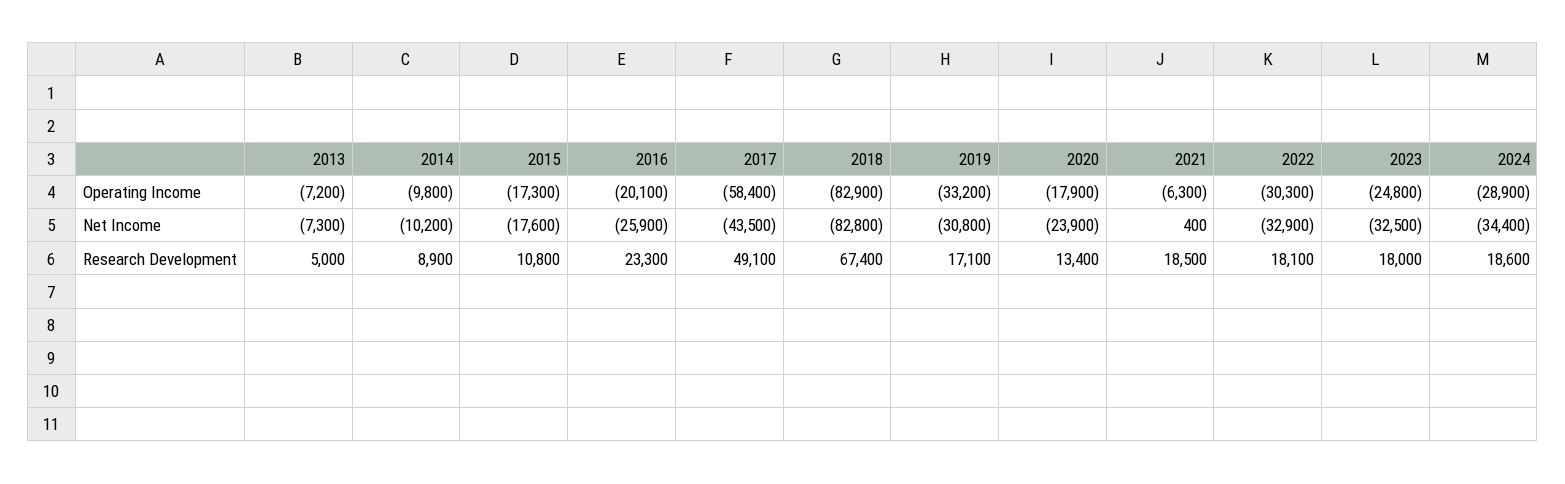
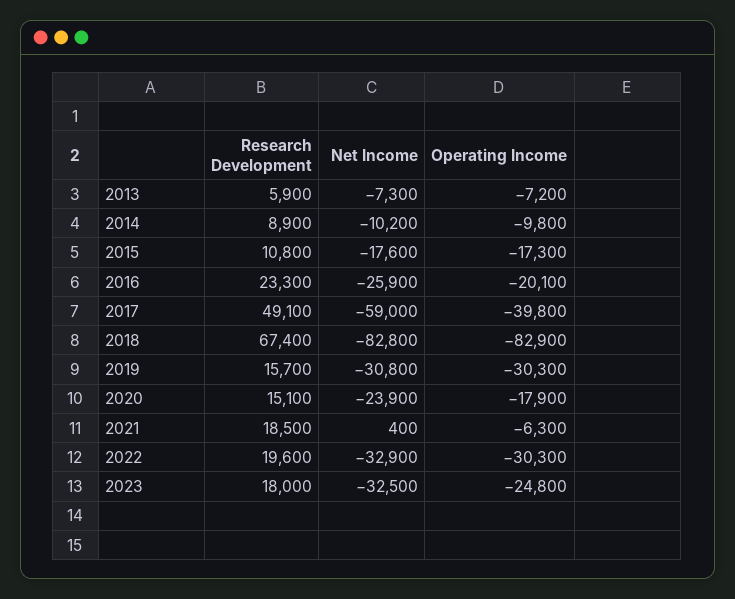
  {
    "2013": {
      "Operating Income": -7200,
      "Net Income": -7300,
-     "Research Development": 5000
+     "Research Development": 5900
    },
    "2014": {
      "Operating Income": -9800,
      "Net Income": -10200,
      "Research Development": 8900
    },
    "2015": {
      "Operating Income": -17300,
      "Net Income": -17600,
      "Research Development": 10800
    },
    "2016": {
      "Operating Income": -20100,
      "Net Income": -25900,
      "Research Development": 23300
    },
    "2017": {
-     "Operating Income": -58400,
+     "Operating Income": -39800,
-     "Net Income": -43500,
+     "Net Income": -59000,
      "Research Development": 49100
    },
    "2018": {
      "Operating Income": -82900,
      "Net Income": -82800,
      "Research Development": 67400
    },
    "2019": {
-     "Operating Income": -33200,
+     "Operating Income": -30300,
      "Net Income": -30800,
-     "Research Development": 17100
+     "Research Development": 15700
    },
    "2020": {
      "Operating Income": -17900,
      "Net Income": -23900,
-     "Research Development": 13400
+     "Research Development": 15100
    },
    "2021": {
      "Operating Income": -6300,
      "Net Income": 400,
      "Research Development": 18500
    },
    "2022": {
      "Operating Income": -30300,
      "Net Income": -32900,
-     "Research Development": 18100
+     "Research Development": 19600
    },
    "2023": {
      "Operating Income": -24800,
      "Net Income": -32500,
      "Research Development": 18000
-   },
+   }
-   "2024": {
-     "Operating Income": -28900,
-     "Net Income": -34400,
-     "Research Development": 18600
-   }
  }

